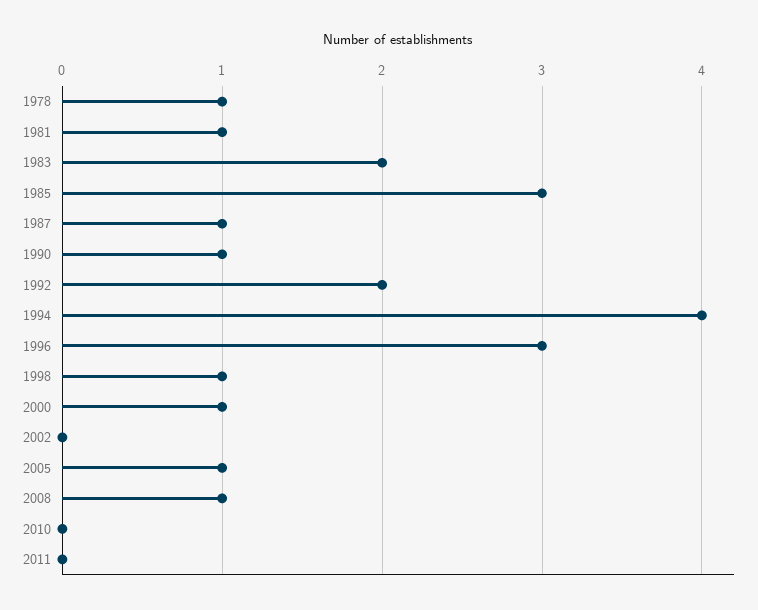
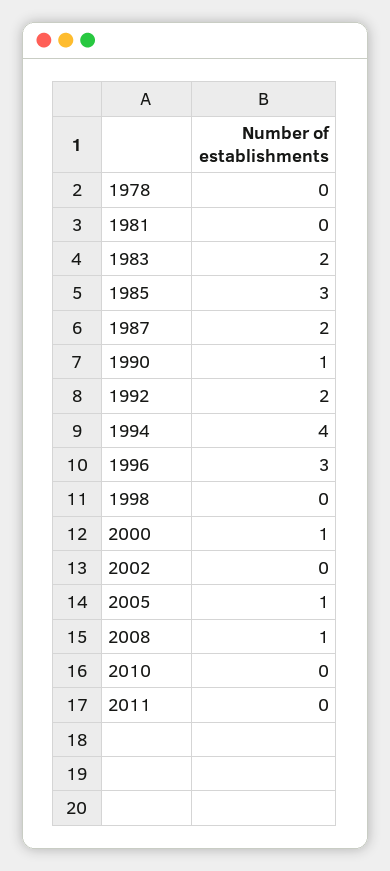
  {
-   "1978": 1,
+   "1978": 0,
-   "1981": 1,
+   "1981": 0,
    "1983": 2,
    "1985": 3,
-   "1987": 1,
+   "1987": 2,
    "1990": 1,
    "1992": 2,
    "1994": 4,
    "1996": 3,
-   "1998": 1,
+   "1998": 0,
    "2000": 1,
    "2002": 0,
    "2005": 1,
    "2008": 1,
    "2010": 0,
    "2011": 0
  }

